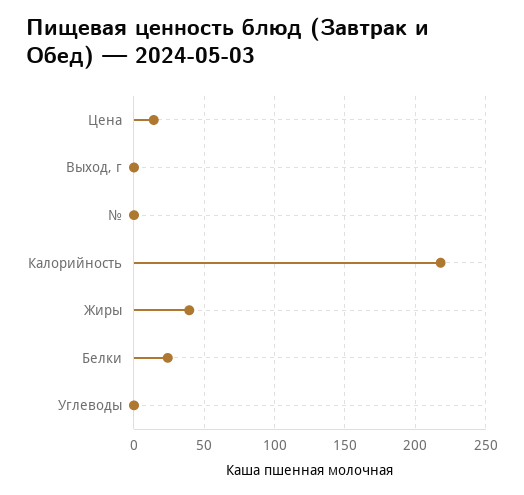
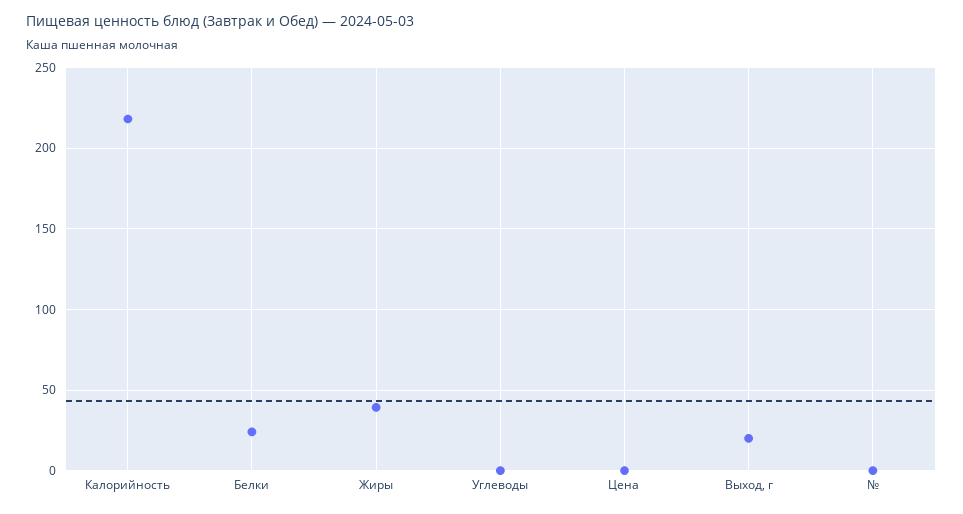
  {
-   "Цена": 15,
+   "Цена": 0,
-   "Выход, г": 0,
+   "Выход, г": 20,
    "№": 0,
    "Калорийность": 220,
    "Жиры": 40,
    "Белки": 25,
    "Углеводы": 0
  }

